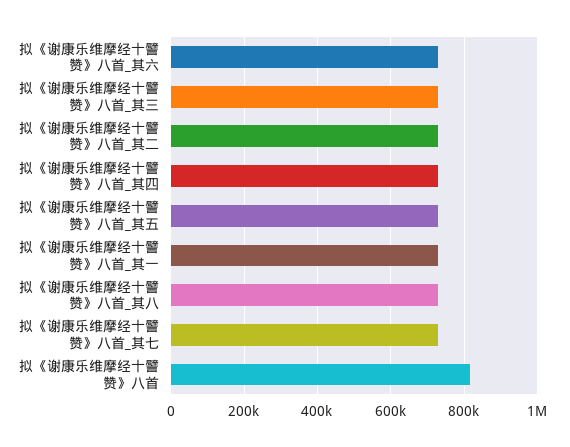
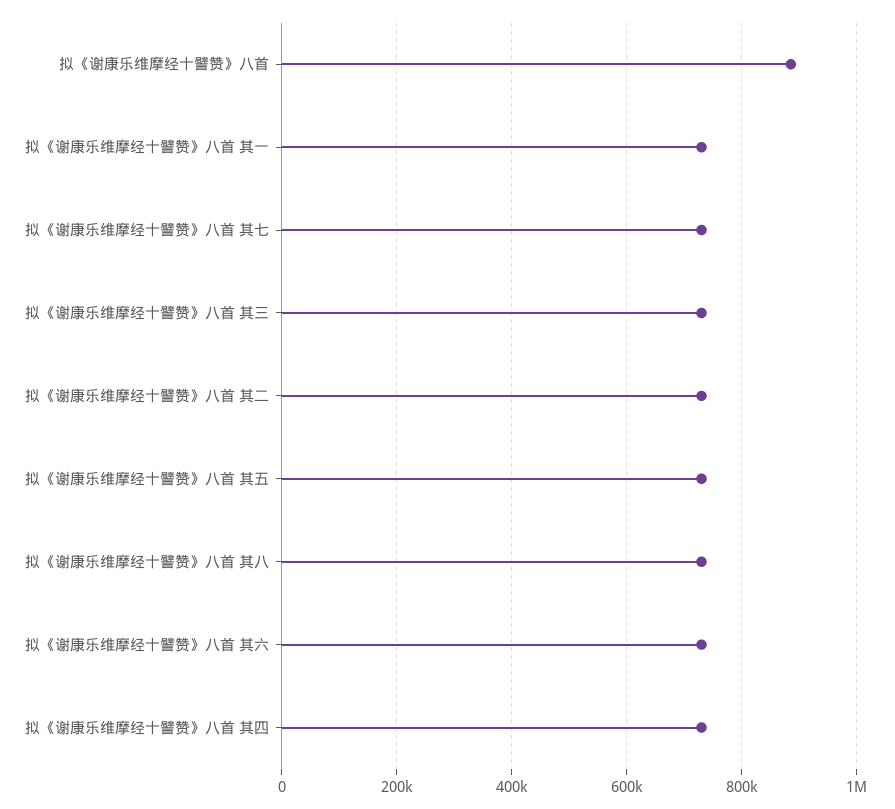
  {
    "拟《谢康乐维摩经十譬赞》八首_其六": 720000,
    "拟《谢康乐维摩经十譬赞》八首_其三": 720000,
    "拟《谢康乐维摩经十譬赞》八首_其二": 720000,
    "拟《谢康乐维摩经十譬赞》八首_其四": 720000,
    "拟《谢康乐维摩经十譬赞》八首_其五": 720000,
    "拟《谢康乐维摩经十譬赞》八首_其一": 720000,
    "拟《谢康乐维摩经十譬赞》八首_其八": 720000,
    "拟《谢康乐维摩经十譬赞》八首_其七": 720000,
-   "拟《谢康乐维摩经十譬赞》八首": 820000
+   "拟《谢康乐维摩经十譬赞》八首": 880000
  }

